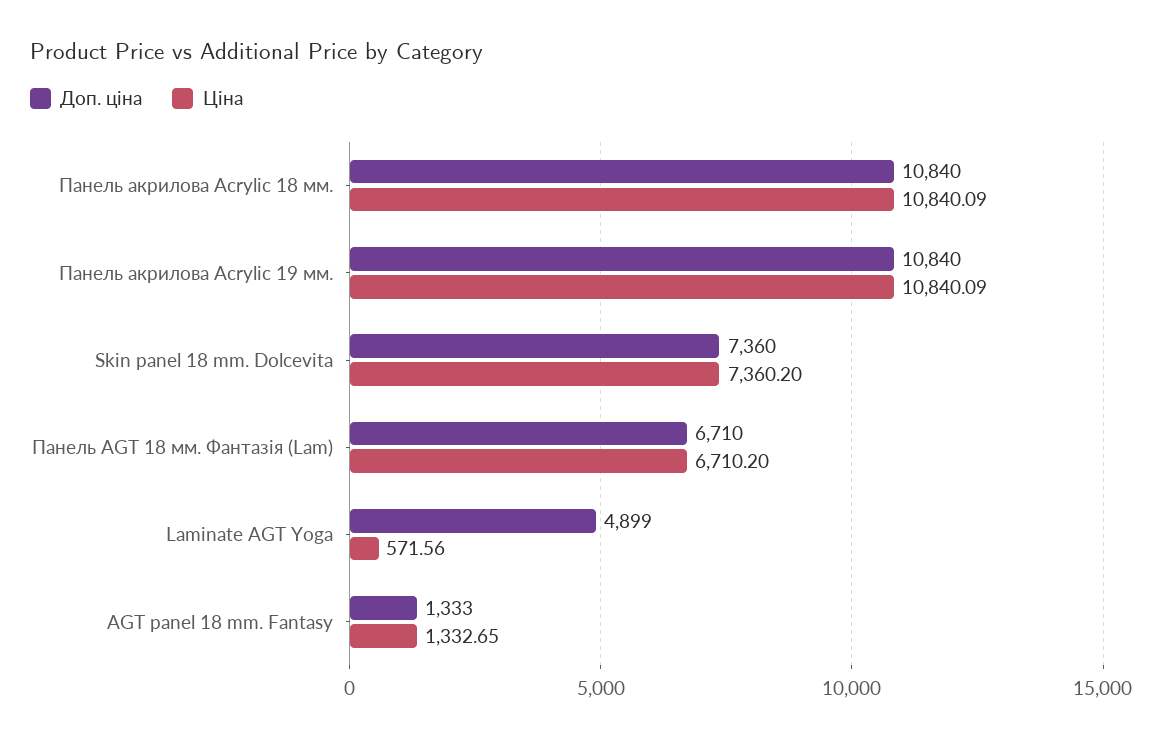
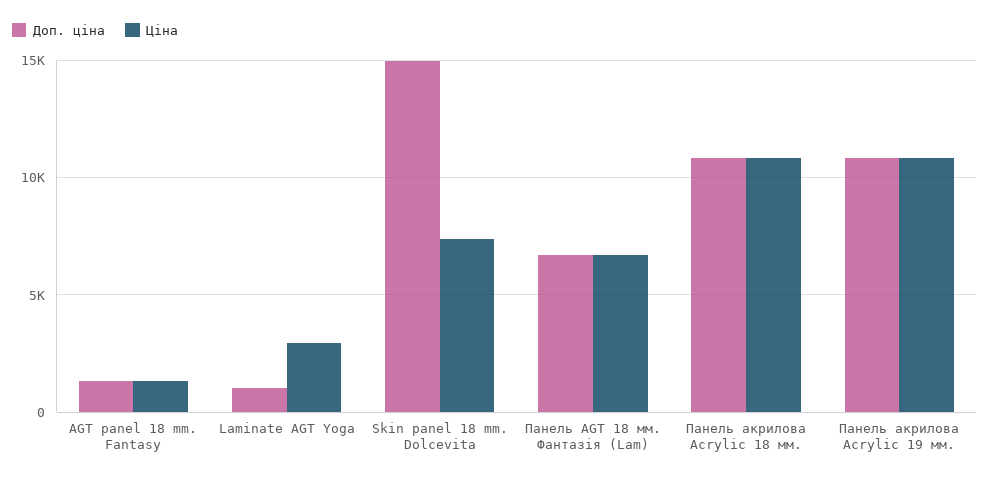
  {
    "Доп. ціна": {
      "Панель акрилова Acrylic 18 мм.": 10840,
      "Панель акрилова Acrylic 19 мм.": 10840,
-     "Skin panel 18 mm. Dolcevita": 7360,
+     "Skin panel 18 mm. Dolcevita": 15000,
      "Панель AGT 18 мм. Фантазія (Lam)": 6710,
-     "Laminate AGT Yoga": 4899,
+     "Laminate AGT Yoga": 1000,
      "AGT panel 18 mm. Fantasy": 1333
    },
    "Ціна": {
      "Панель акрилова Acrylic 18 мм.": 10840.09,
      "Панель акрилова Acrylic 19 мм.": 10840.09,
      "Skin panel 18 mm. Dolcevita": 7360.2,
      "Панель AGT 18 мм. Фантазія (Lam)": 6710.2,
-     "Laminate AGT Yoga": 571.56,
+     "Laminate AGT Yoga": 3000,
      "AGT panel 18 mm. Fantasy": 1332.65
    }
  }

